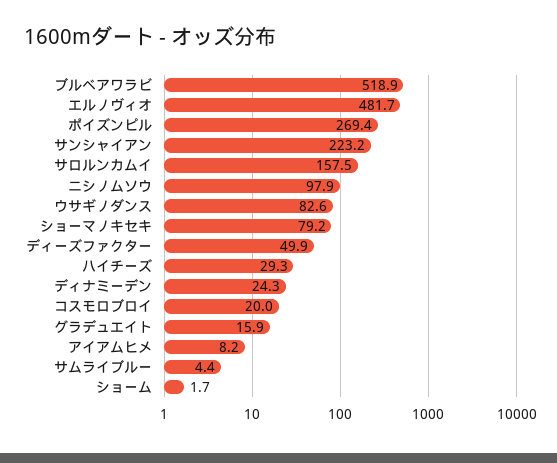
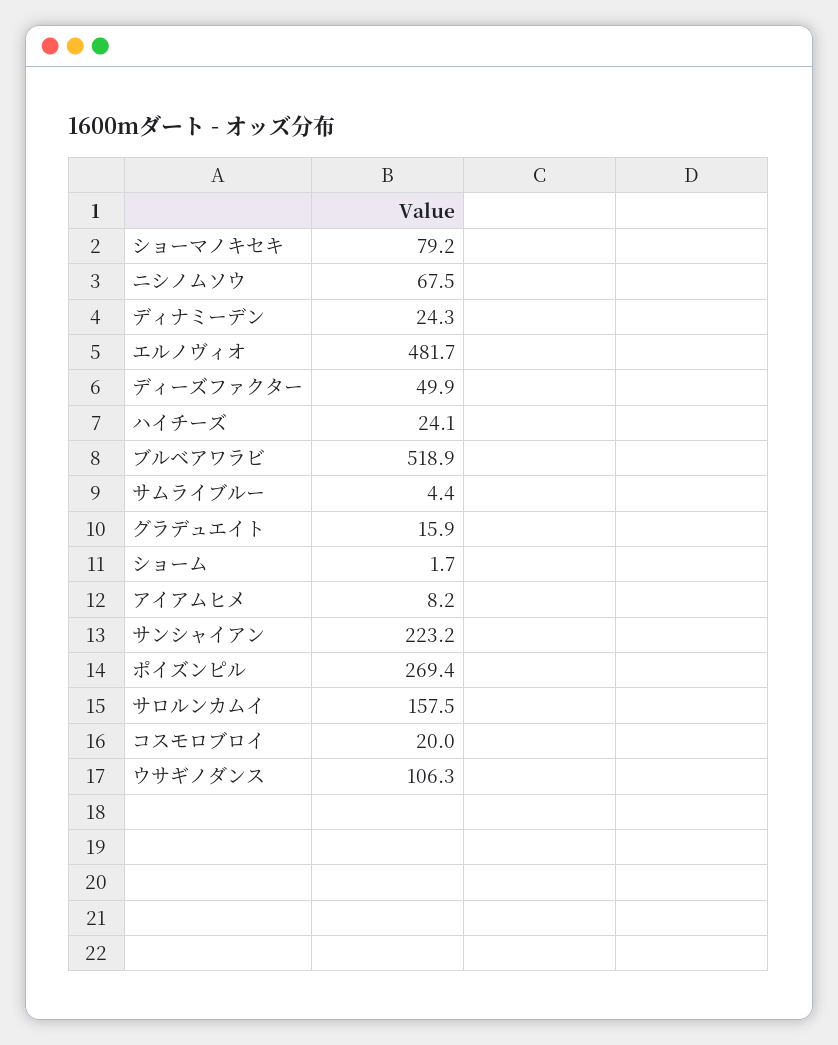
  {
    "ブルベアワラビ": 518.9,
    "エルノヴィオ": 481.7,
    "ポイズンピル": 269.4,
    "サンシャイアン": 223.2,
    "サロルンカムイ": 157.5,
-   "ニシノムソウ": 97.9,
+   "ニシノムソウ": 67.5,
-   "ウサギノダンス": 82.6,
+   "ウサギノダンス": 106.3,
    "ショーマノキセキ": 79.2,
    "ディーズファクター": 49.9,
-   "ハイチーズ": 29.3,
+   "ハイチーズ": 24.1,
    "ディナミーデン": 24.3,
    "コスモロブロイ": 20,
    "グラデュエイト": 15.9,
    "アイアムヒメ": 8.2,
    "サムライブルー": 4.4,
    "ショーム": 1.7
  }

